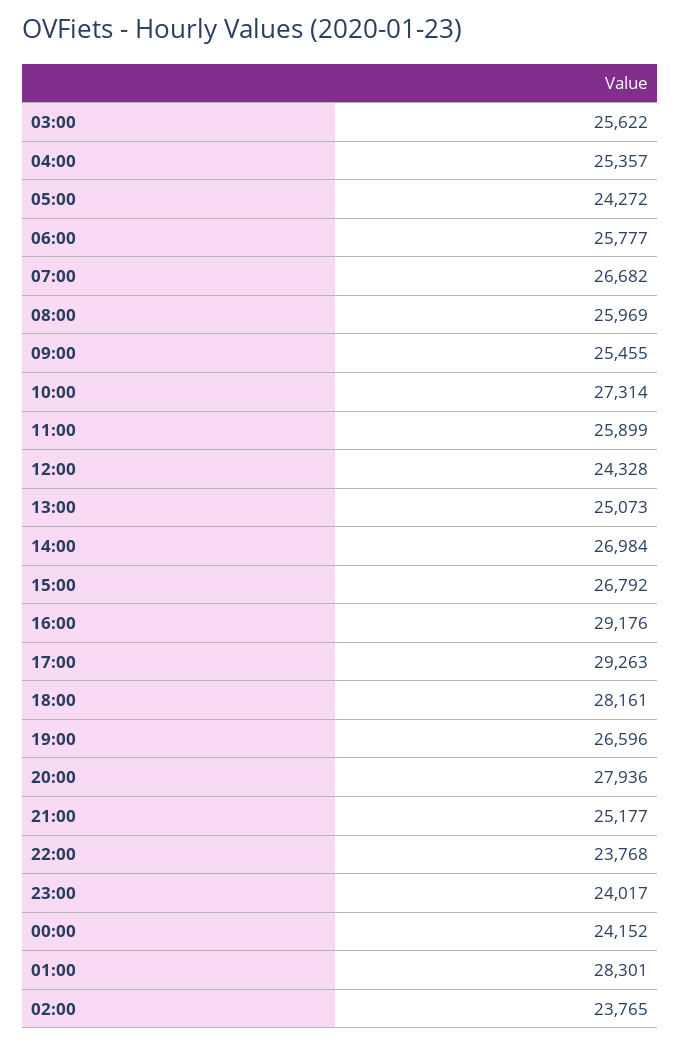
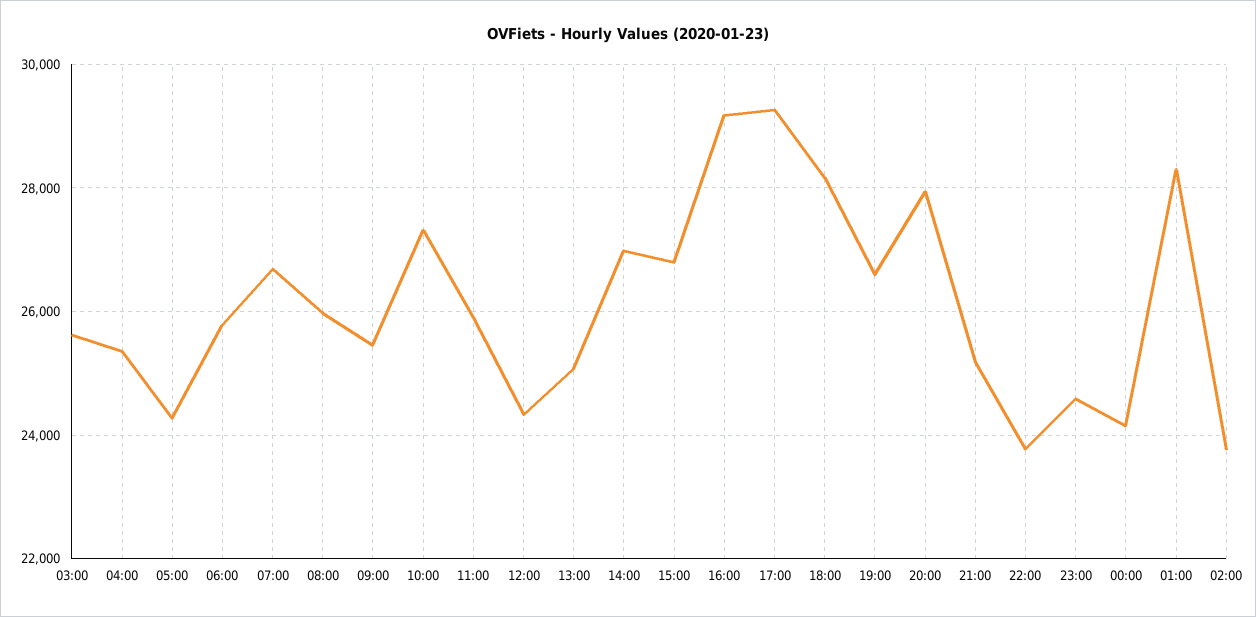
  {
    "03:00": 25622,
    "04:00": 25357,
    "05:00": 24272,
    "06:00": 25777,
    "07:00": 26682,
    "08:00": 25969,
    "09:00": 25455,
    "10:00": 27314,
    "11:00": 25899,
    "12:00": 24328,
    "13:00": 25073,
    "14:00": 26984,
    "15:00": 26792,
    "16:00": 29176,
    "17:00": 29263,
    "18:00": 28161,
    "19:00": 26596,
    "20:00": 27936,
    "21:00": 25177,
    "22:00": 23768,
-   "23:00": 24017,
+   "23:00": 24600,
    "00:00": 24152,
    "01:00": 28301,
    "02:00": 23765
  }

